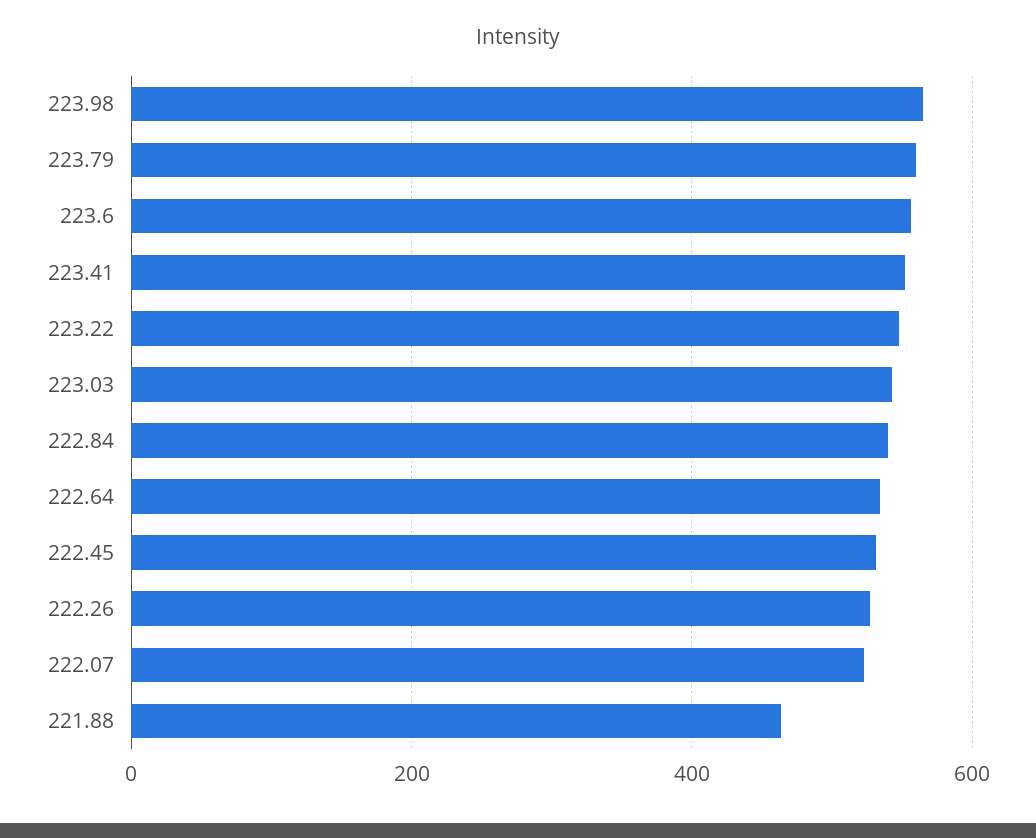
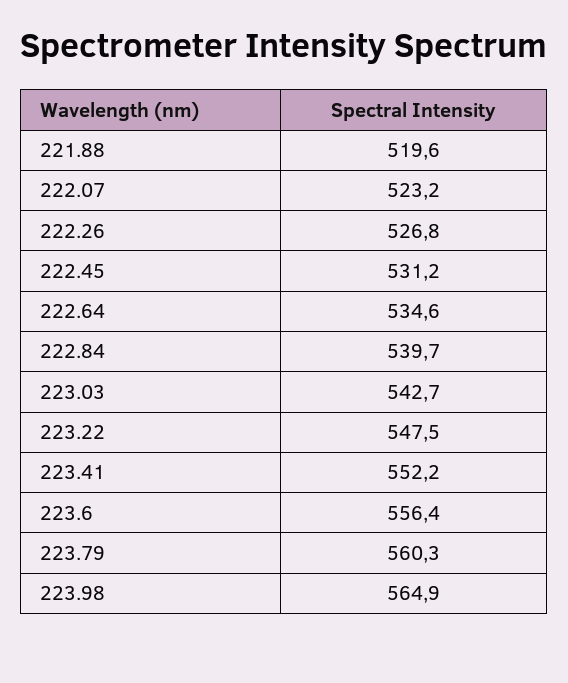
  {
    "223.98": 564.9,
    "223.79": 560.3,
    "223.6": 556.4,
    "223.41": 552.2,
    "223.22": 547.5,
    "223.03": 542.7,
    "222.84": 539.7,
    "222.64": 534.6,
    "222.45": 531.2,
    "222.26": 526.8,
    "222.07": 523.2,
-   "221.88": 460
+   "221.88": 519.6
  }

